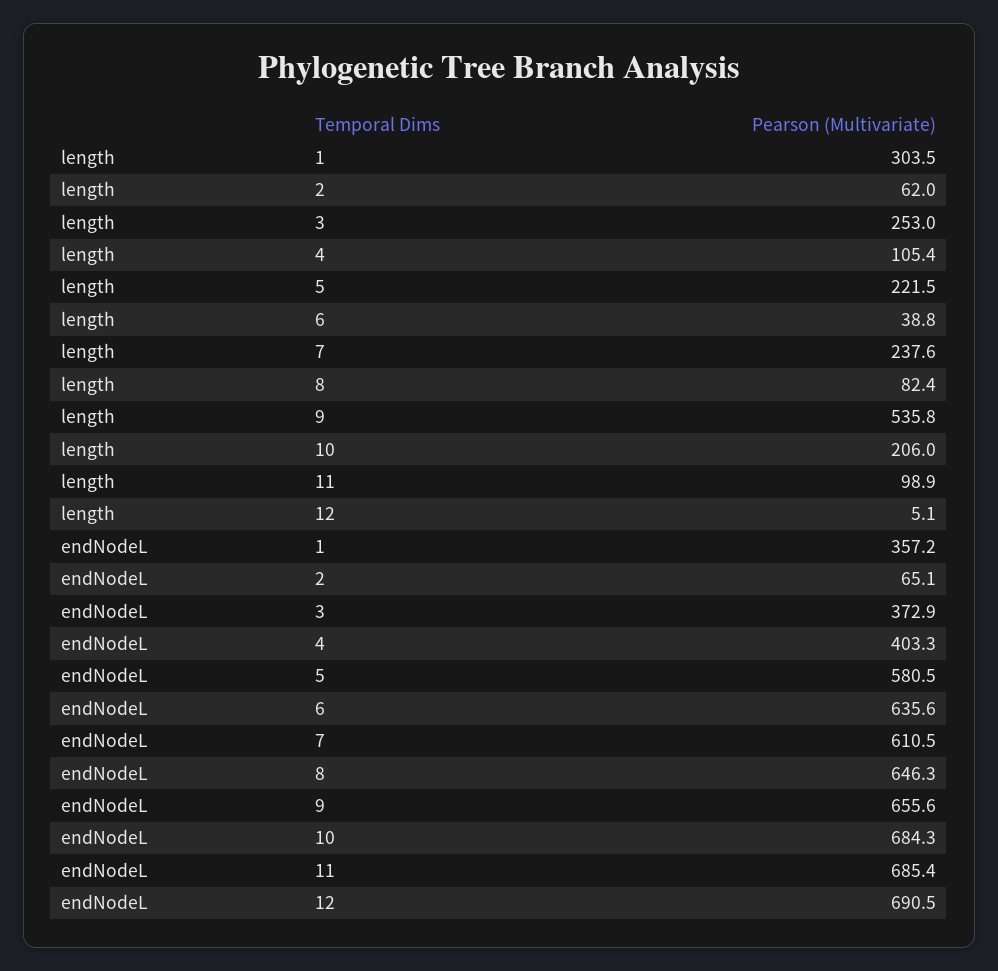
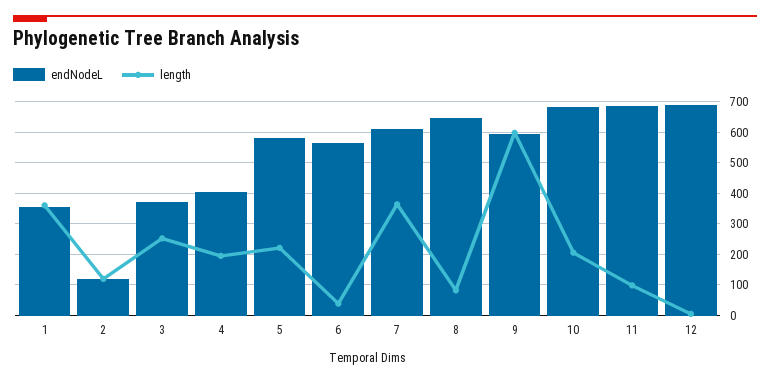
  {
    "length": {
-     "1": 303.5,
+     "1": 360,
-     "2": 62,
+     "2": 120,
      "3": 253,
-     "4": 105.4,
+     "4": 200,
      "5": 221.5,
      "6": 38.8,
-     "7": 237.6,
+     "7": 360,
      "8": 82.4,
-     "9": 535.8,
+     "9": 600,
      "10": 206,
      "11": 98.9,
      "12": 5.1
    },
    "endNodeL": {
      "1": 357.2,
-     "2": 65.1,
+     "2": 120,
      "3": 372.9,
      "4": 403.3,
      "5": 580.5,
-     "6": 635.6,
+     "6": 560,
      "7": 610.5,
      "8": 646.3,
-     "9": 655.6,
+     "9": 600,
      "10": 684.3,
      "11": 685.4,
      "12": 690.5
    }
  }

